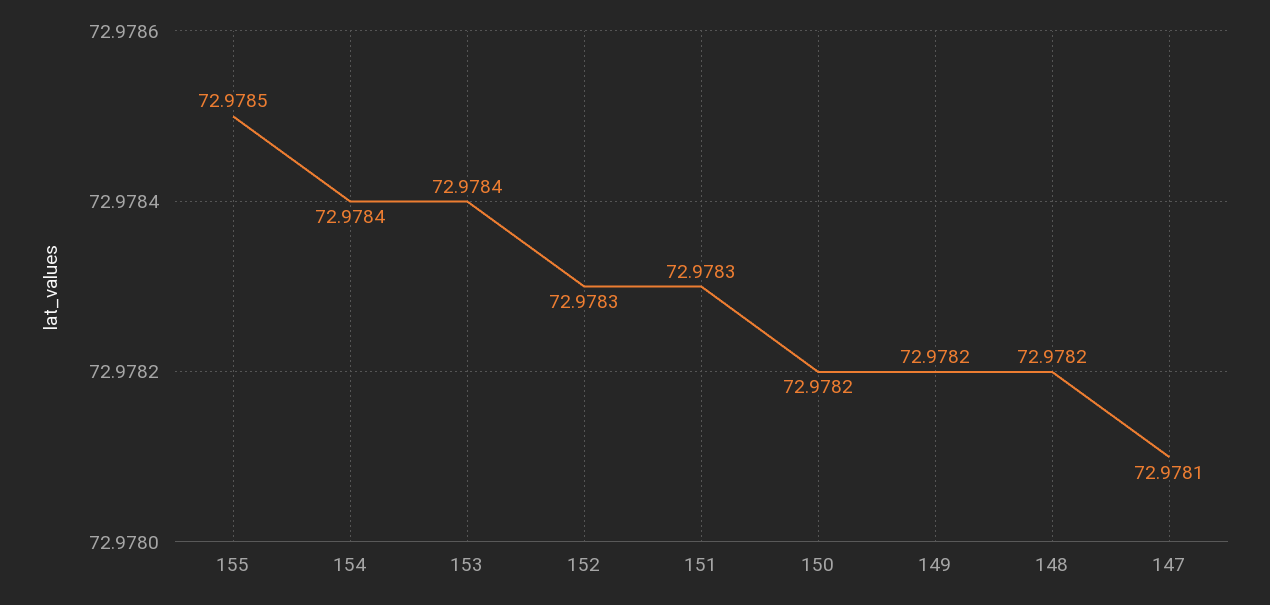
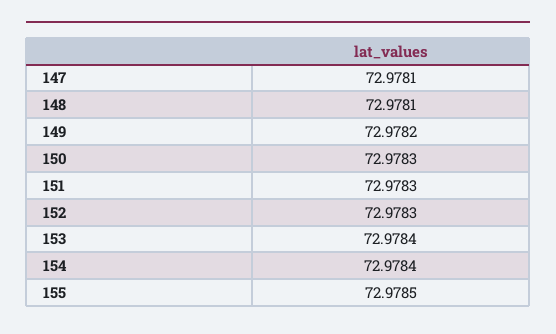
  {
    "155": 72.9785,
    "154": 72.9784,
    "153": 72.9784,
    "152": 72.9783,
    "151": 72.9783,
-   "150": 72.9782,
+   "150": 72.9783,
    "149": 72.9782,
-   "148": 72.9782,
+   "148": 72.9781,
    "147": 72.9781
  }

